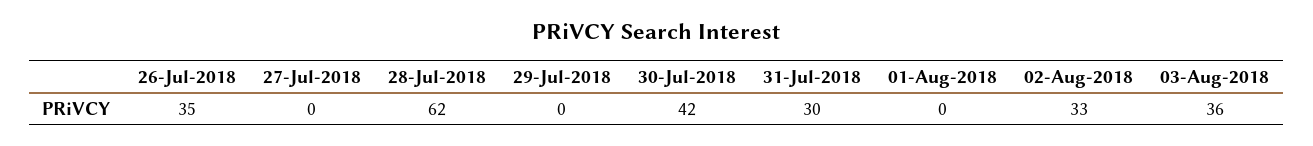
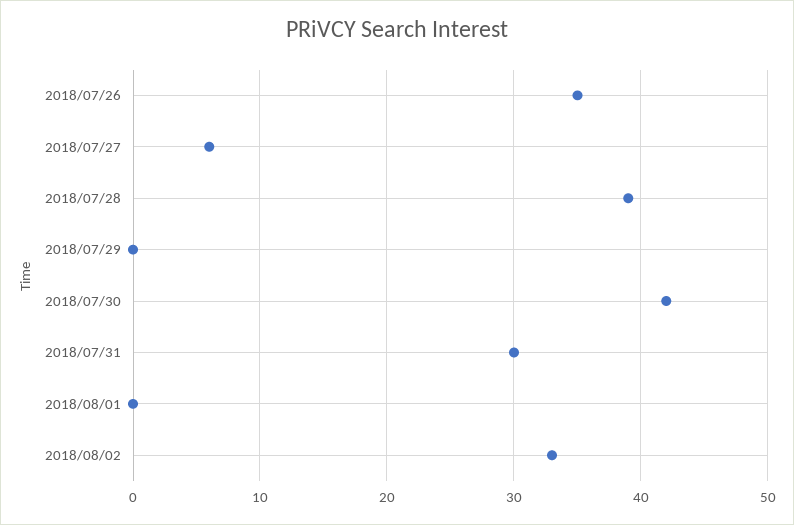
  {
    "26-Jul-2018": 35,
-   "27-Jul-2018": 0,
+   "27-Jul-2018": 6,
-   "28-Jul-2018": 62,
+   "28-Jul-2018": 39,
    "29-Jul-2018": 0,
    "30-Jul-2018": 42,
    "31-Jul-2018": 30,
    "01-Aug-2018": 0,
-   "02-Aug-2018": 33,
+   "02-Aug-2018": 33
-   "03-Aug-2018": 36
  }

